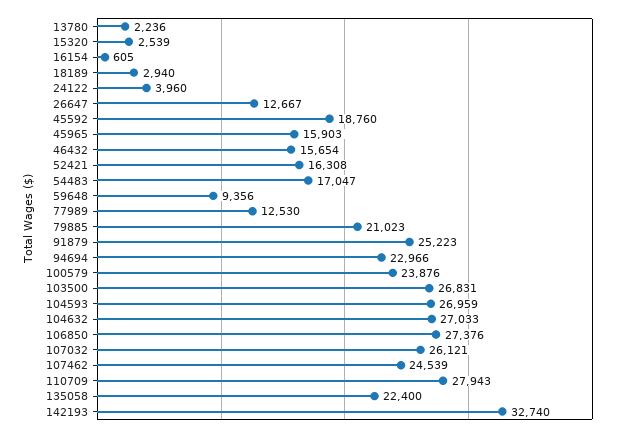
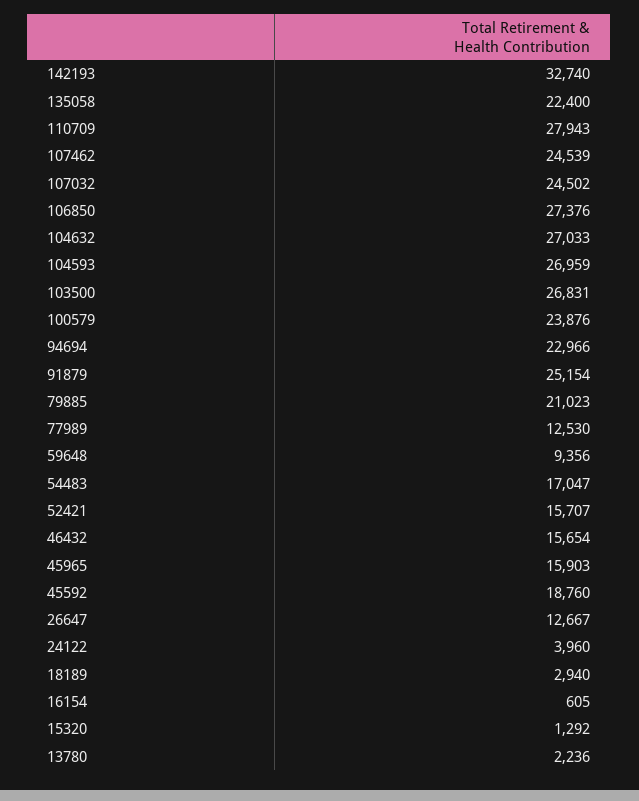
  {
    "13780": 2236,
-   "15320": 2539,
+   "15320": 1292,
    "16154": 605,
    "18189": 2940,
    "24122": 3960,
    "26647": 12667,
    "45592": 18760,
    "45965": 15903,
    "46432": 15654,
-   "52421": 16308,
+   "52421": 15707,
    "54483": 17047,
    "59648": 9356,
    "77989": 12530,
    "79885": 21023,
-   "91879": 25223,
+   "91879": 25154,
    "94694": 22966,
    "100579": 23876,
    "103500": 26831,
    "104593": 26959,
    "104632": 27033,
    "106850": 27376,
-   "107032": 26121,
+   "107032": 24502,
    "107462": 24539,
    "110709": 27943,
    "135058": 22400,
    "142193": 32740
  }

